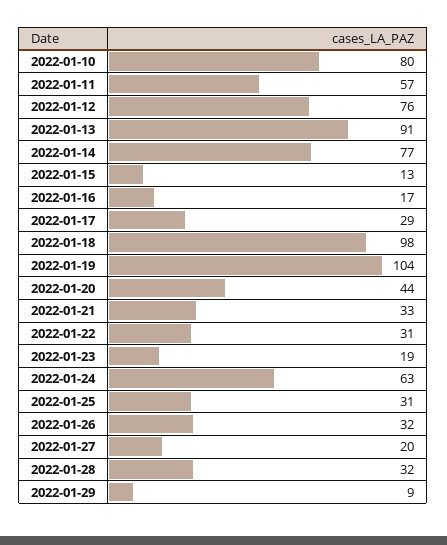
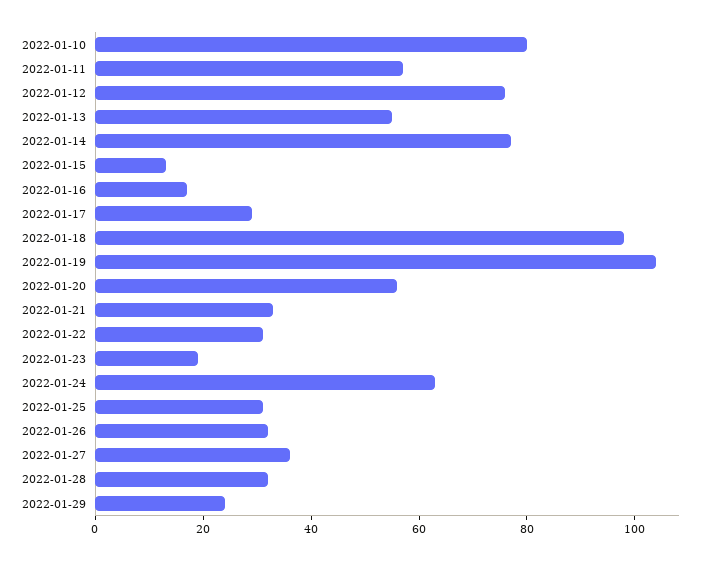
  {
    "2022-01-10": 80,
    "2022-01-11": 57,
    "2022-01-12": 76,
-   "2022-01-13": 91,
+   "2022-01-13": 55,
    "2022-01-14": 77,
    "2022-01-15": 13,
    "2022-01-16": 17,
    "2022-01-17": 29,
    "2022-01-18": 98,
    "2022-01-19": 104,
-   "2022-01-20": 44,
+   "2022-01-20": 55,
    "2022-01-21": 33,
    "2022-01-22": 31,
    "2022-01-23": 19,
    "2022-01-24": 63,
    "2022-01-25": 31,
    "2022-01-26": 32,
-   "2022-01-27": 20,
+   "2022-01-27": 35,
    "2022-01-28": 32,
-   "2022-01-29": 9
+   "2022-01-29": 25
  }

